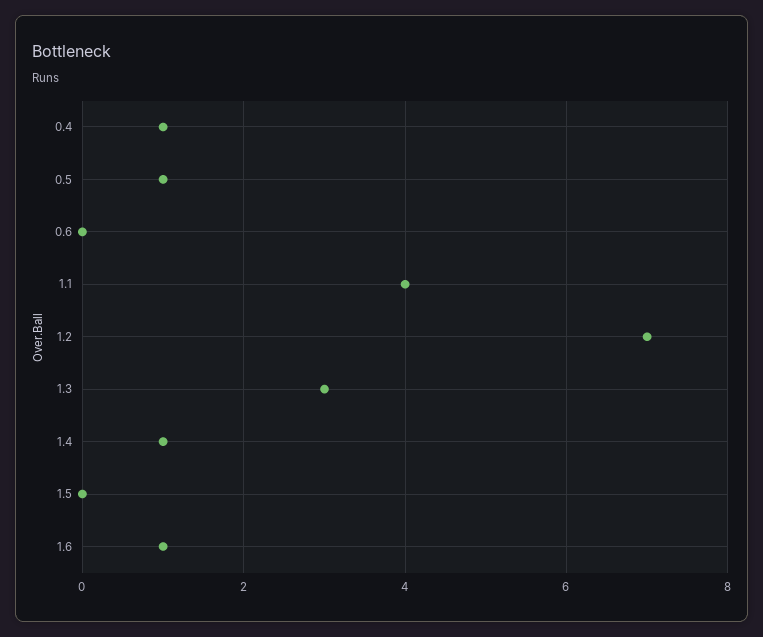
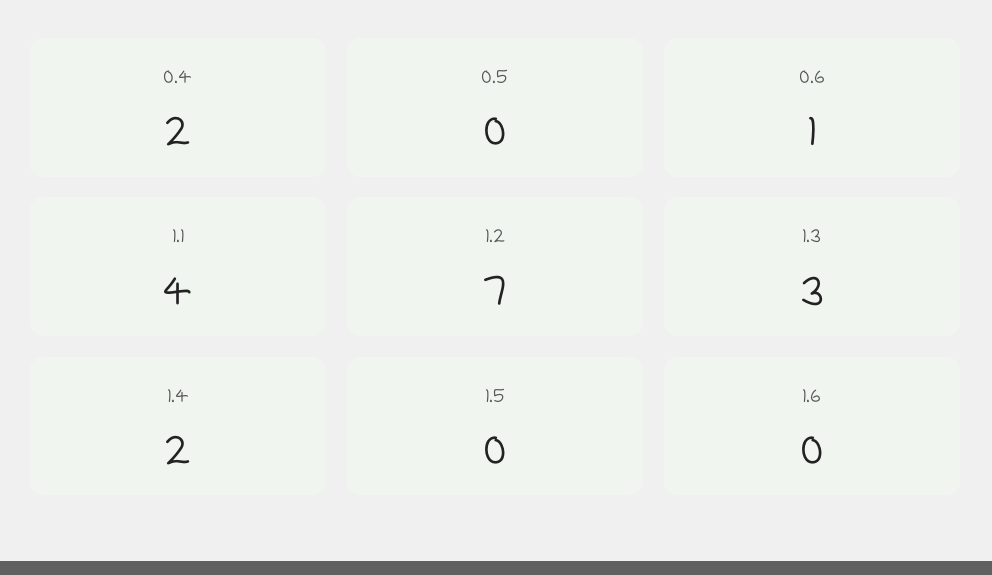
  {
-   "0.4": 1,
+   "0.4": 2,
-   "0.5": 1,
+   "0.5": 0,
-   "0.6": 0,
+   "0.6": 1,
    "1.1": 4,
    "1.2": 7,
    "1.3": 3,
-   "1.4": 1,
+   "1.4": 2,
    "1.5": 0,
-   "1.6": 1
+   "1.6": 0
  }

